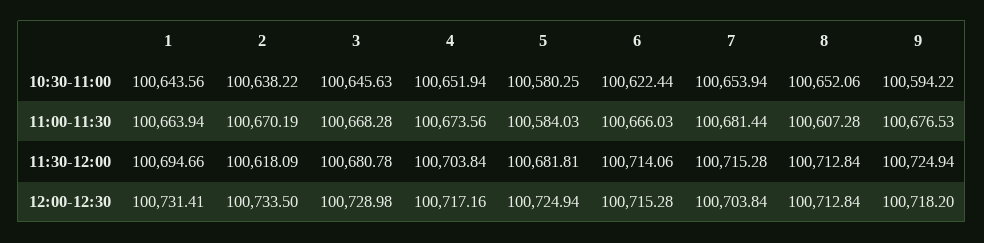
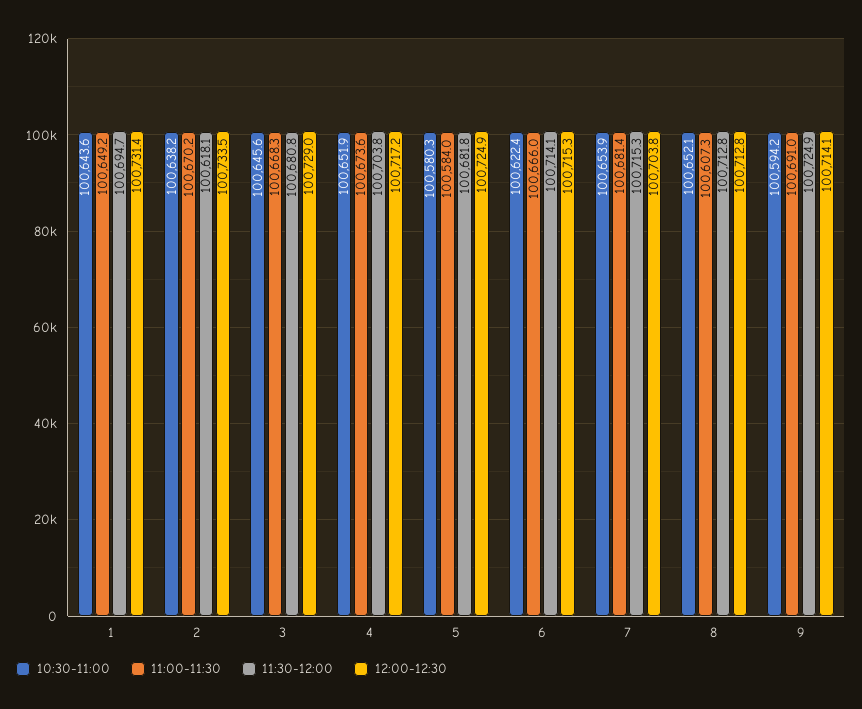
  {
    "10:30-11:00": {
      "1": 100643.56,
      "2": 100638.22,
      "3": 100645.63,
      "4": 100651.94,
      "5": 100580.25,
      "6": 100622.44,
      "7": 100653.94,
      "8": 100652.06,
      "9": 100594.22
    },
    "11:00-11:30": {
-     "1": 100663.94,
+     "1": 100649.2,
      "2": 100670.19,
      "3": 100668.28,
      "4": 100673.56,
      "5": 100584.03,
      "6": 100666.03,
      "7": 100681.44,
      "8": 100607.28,
-     "9": 100676.53
+     "9": 100691
    },
    "11:30-12:00": {
      "1": 100694.66,
      "2": 100618.09,
      "3": 100680.78,
      "4": 100703.84,
      "5": 100681.81,
      "6": 100714.06,
      "7": 100715.28,
      "8": 100712.84,
      "9": 100724.94
    },
    "12:00-12:30": {
      "1": 100731.41,
      "2": 100733.5,
      "3": 100728.98,
      "4": 100717.16,
      "5": 100724.94,
      "6": 100715.28,
      "7": 100703.84,
      "8": 100712.84,
-     "9": 100718.2
+     "9": 100714.1
    }
  }

